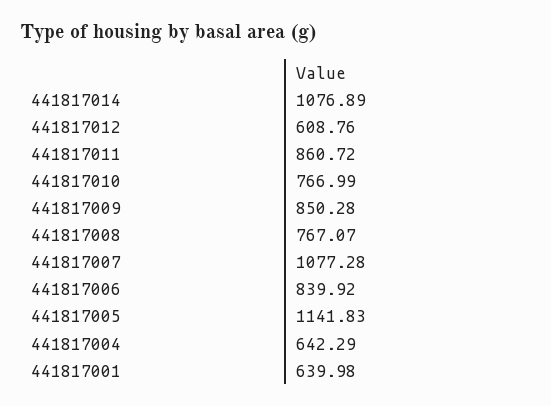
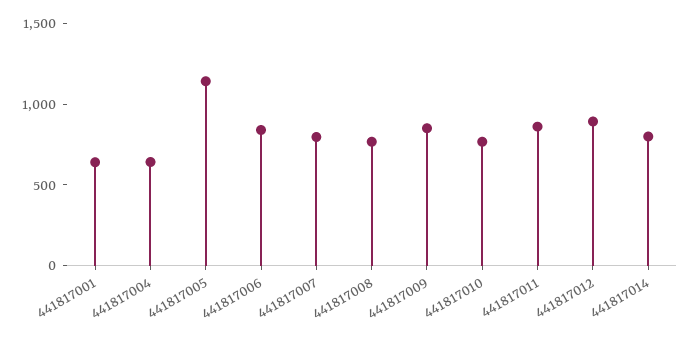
  {
-   "441817014": 1076.89,
+   "441817014": 800,
-   "441817012": 608.76,
+   "441817012": 900,
    "441817011": 860.72,
    "441817010": 766.99,
    "441817009": 850.28,
    "441817008": 767.07,
-   "441817007": 1077.28,
+   "441817007": 800,
    "441817006": 839.92,
    "441817005": 1141.83,
    "441817004": 642.29,
    "441817001": 639.98
  }

